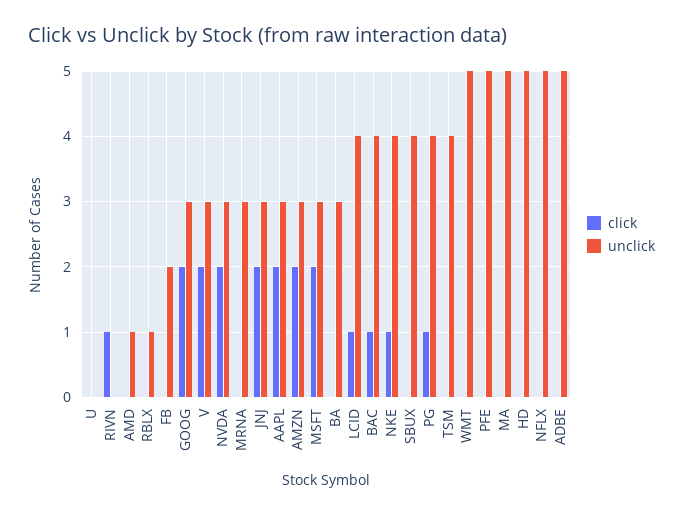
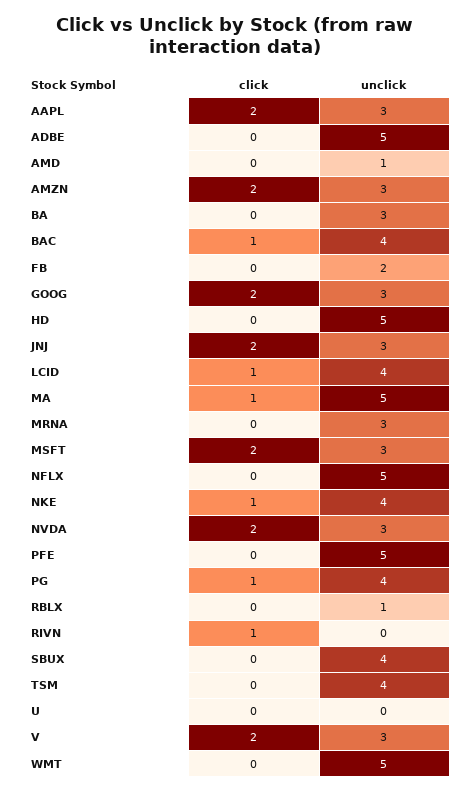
  {
    "click": {
      "U": 0,
      "RIVN": 1,
      "AMD": 0,
      "RBLX": 0,
      "FB": 0,
      "GOOG": 2,
      "V": 2,
      "NVDA": 2,
      "MRNA": 0,
      "JNJ": 2,
      "AAPL": 2,
      "AMZN": 2,
      "MSFT": 2,
      "BA": 0,
      "LCID": 1,
      "BAC": 1,
      "NKE": 1,
      "SBUX": 0,
      "PG": 1,
      "TSM": 0,
      "WMT": 0,
      "PFE": 0,
-     "MA": 0,
+     "MA": 1,
      "HD": 0,
      "NFLX": 0,
      "ADBE": 0
    },
    "unclick": {
      "U": 0,
      "RIVN": 0,
      "AMD": 1,
      "RBLX": 1,
      "FB": 2,
      "GOOG": 3,
      "V": 3,
      "NVDA": 3,
      "MRNA": 3,
      "JNJ": 3,
      "AAPL": 3,
      "AMZN": 3,
      "MSFT": 3,
      "BA": 3,
      "LCID": 4,
      "BAC": 4,
      "NKE": 4,
      "SBUX": 4,
      "PG": 4,
      "TSM": 4,
      "WMT": 5,
      "PFE": 5,
      "MA": 5,
      "HD": 5,
      "NFLX": 5,
      "ADBE": 5
    }
  }

